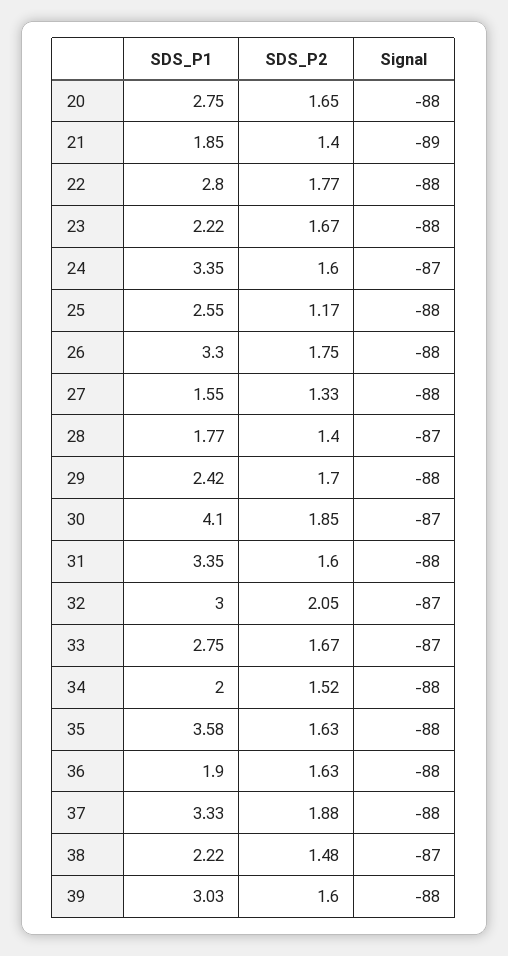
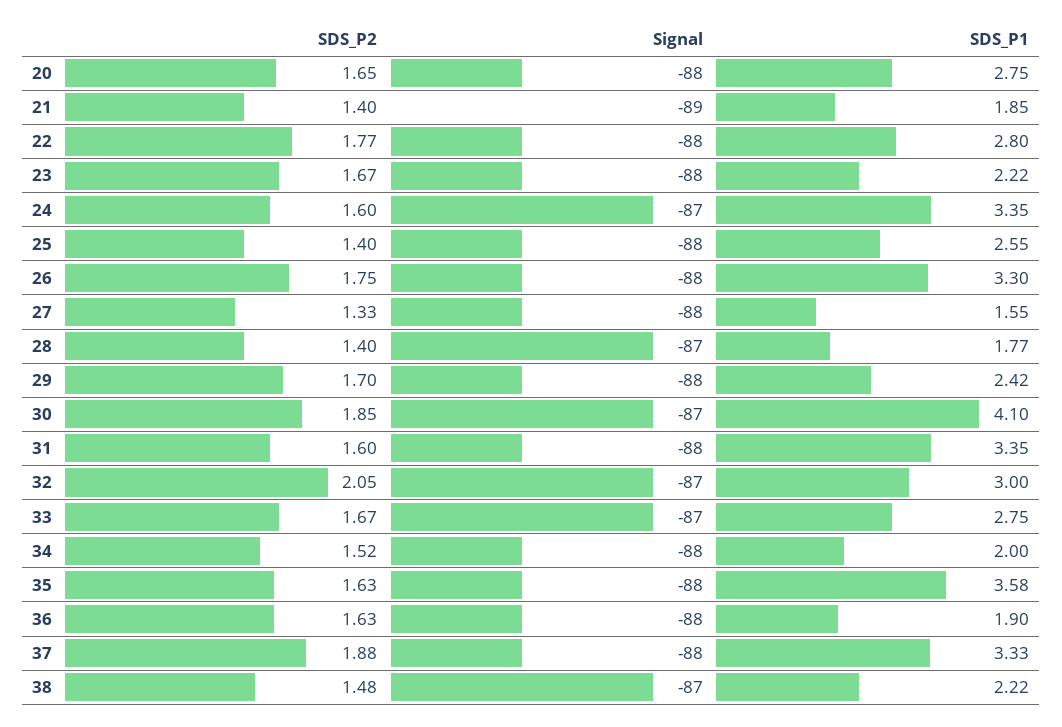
  {
    "SDS_P1": {
      "20": 2.75,
      "21": 1.85,
      "22": 2.8,
      "23": 2.22,
      "24": 3.35,
      "25": 2.55,
      "26": 3.3,
      "27": 1.55,
      "28": 1.77,
      "29": 2.42,
      "30": 4.1,
      "31": 3.35,
      "32": 3,
      "33": 2.75,
      "34": 2,
      "35": 3.58,
      "36": 1.9,
      "37": 3.33,
-     "38": 2.22,
+     "38": 2.22
-     "39": 3.03
    },
    "SDS_P2": {
      "20": 1.65,
      "21": 1.4,
      "22": 1.77,
      "23": 1.67,
      "24": 1.6,
-     "25": 1.17,
+     "25": 1.4,
      "26": 1.75,
      "27": 1.33,
      "28": 1.4,
      "29": 1.7,
      "30": 1.85,
      "31": 1.6,
      "32": 2.05,
      "33": 1.67,
      "34": 1.52,
      "35": 1.63,
      "36": 1.63,
      "37": 1.88,
-     "38": 1.48,
+     "38": 1.48
-     "39": 1.6
    },
    "Signal": {
      "20": -88,
      "21": -89,
      "22": -88,
      "23": -88,
      "24": -87,
      "25": -88,
      "26": -88,
      "27": -88,
      "28": -87,
      "29": -88,
      "30": -87,
      "31": -88,
      "32": -87,
      "33": -87,
      "34": -88,
      "35": -88,
      "36": -88,
      "37": -88,
-     "38": -87,
+     "38": -87
-     "39": -88
    }
  }

